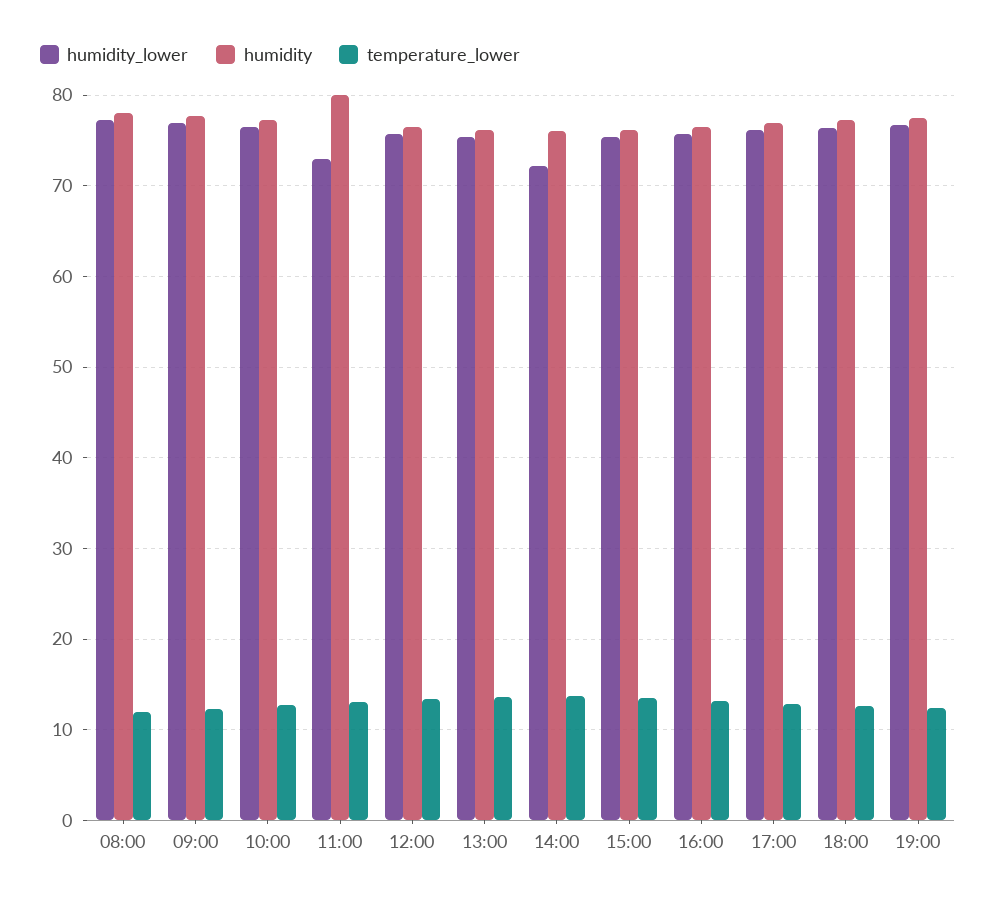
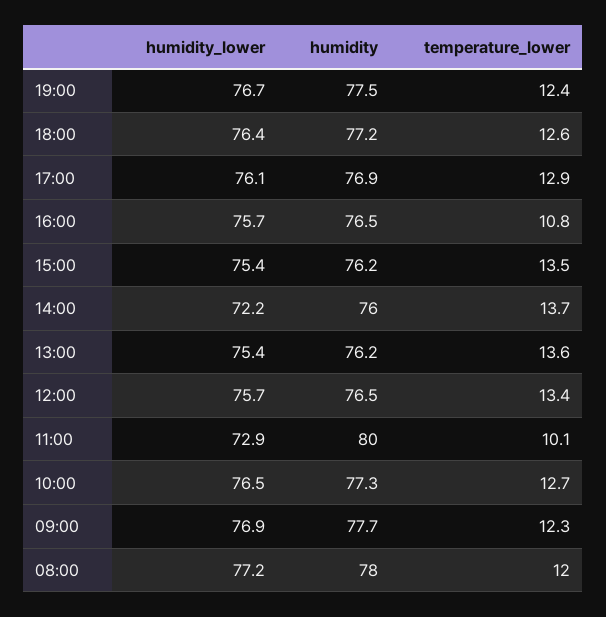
  {
    "humidity_lower": {
      "08:00": 77.2,
      "09:00": 76.9,
      "10:00": 76.5,
      "11:00": 72.9,
      "12:00": 75.7,
      "13:00": 75.4,
      "14:00": 72.2,
      "15:00": 75.4,
      "16:00": 75.7,
      "17:00": 76.1,
      "18:00": 76.4,
      "19:00": 76.7
    },
    "humidity": {
      "08:00": 78,
      "09:00": 77.7,
      "10:00": 77.3,
      "11:00": 80,
      "12:00": 76.5,
      "13:00": 76.2,
      "14:00": 76,
      "15:00": 76.2,
      "16:00": 76.5,
      "17:00": 76.9,
      "18:00": 77.2,
      "19:00": 77.5
    },
    "temperature_lower": {
      "08:00": 12,
      "09:00": 12.3,
      "10:00": 12.7,
-     "11:00": 13,
+     "11:00": 10.1,
      "12:00": 13.4,
      "13:00": 13.6,
      "14:00": 13.7,
      "15:00": 13.5,
-     "16:00": 13,
+     "16:00": 10.8,
      "17:00": 12.9,
      "18:00": 12.6,
      "19:00": 12.4
    }
  }

